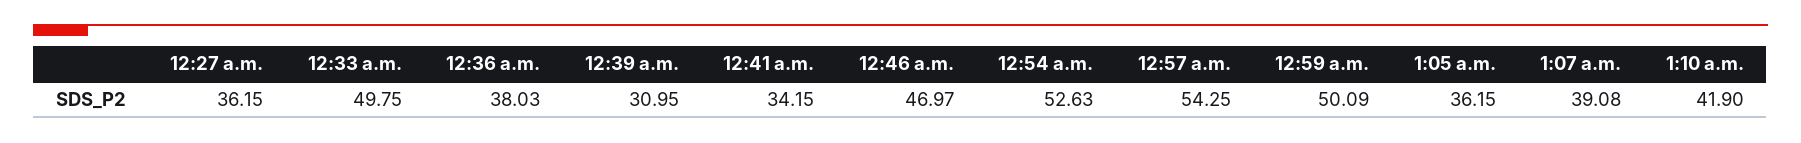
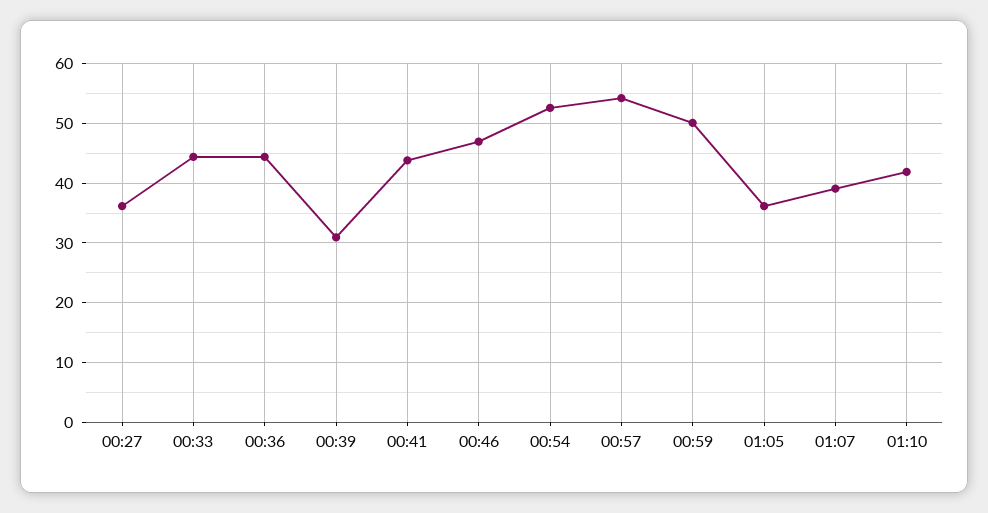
  {
    "12:27 a.m.": 36.15,
-   "12:33 a.m.": 49.75,
+   "12:33 a.m.": 44,
-   "12:36 a.m.": 38.03,
+   "12:36 a.m.": 44,
    "12:39 a.m.": 30.95,
-   "12:41 a.m.": 34.15,
+   "12:41 a.m.": 44,
    "12:46 a.m.": 46.97,
    "12:54 a.m.": 52.63,
    "12:57 a.m.": 54.25,
    "12:59 a.m.": 50.09,
    "1:05 a.m.": 36.15,
    "1:07 a.m.": 39.08,
    "1:10 a.m.": 41.9
  }

